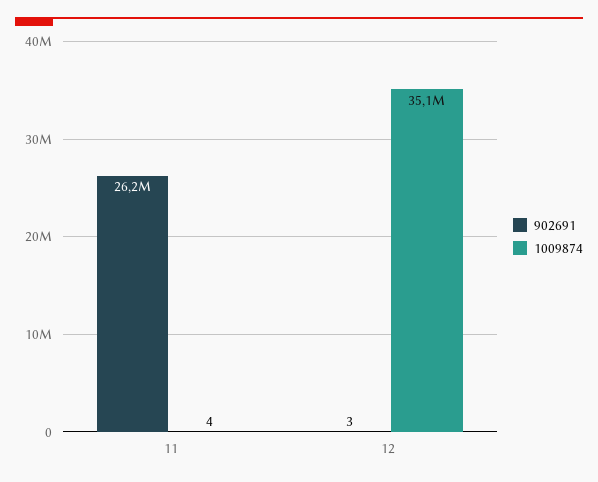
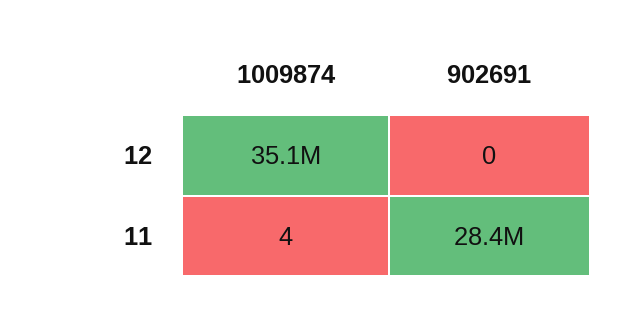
  {
    "902691": {
-     "11": 26200000,
+     "11": 28400000,
-     "12": 3
+     "12": 0
    },
    "1009874": {
      "11": 4,
      "12": 35100000
    }
  }

